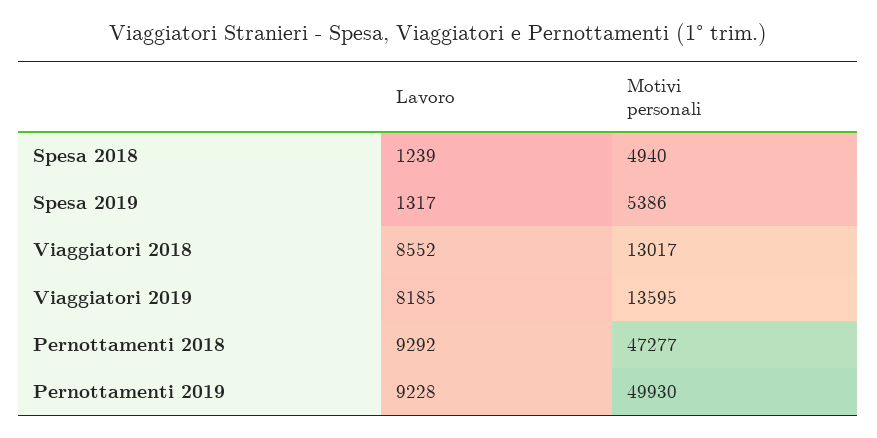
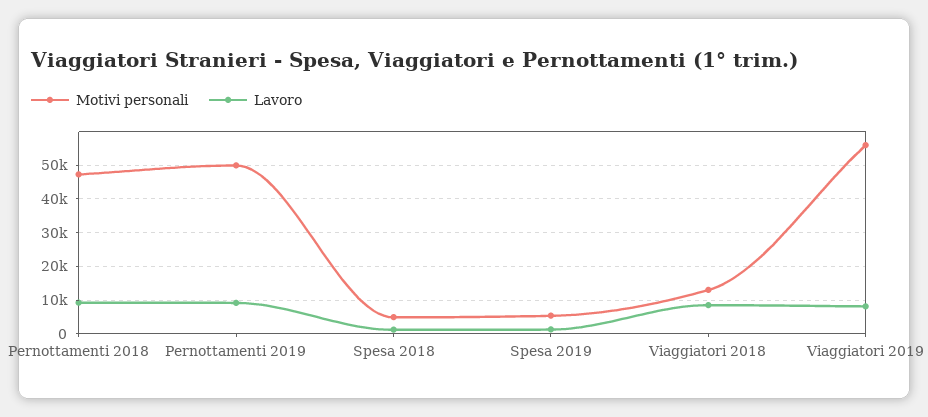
  {
    "Lavoro": {
      "Spesa 2018": 1239,
      "Spesa 2019": 1317,
      "Viaggiatori 2018": 8552,
      "Viaggiatori 2019": 8185,
      "Pernottamenti 2018": 9292,
      "Pernottamenti 2019": 9228
    },
    "Motivi personali": {
      "Spesa 2018": 4940,
      "Spesa 2019": 5386,
      "Viaggiatori 2018": 13017,
-     "Viaggiatori 2019": 13595,
+     "Viaggiatori 2019": 56000,
      "Pernottamenti 2018": 47277,
      "Pernottamenti 2019": 49930
    }
  }

